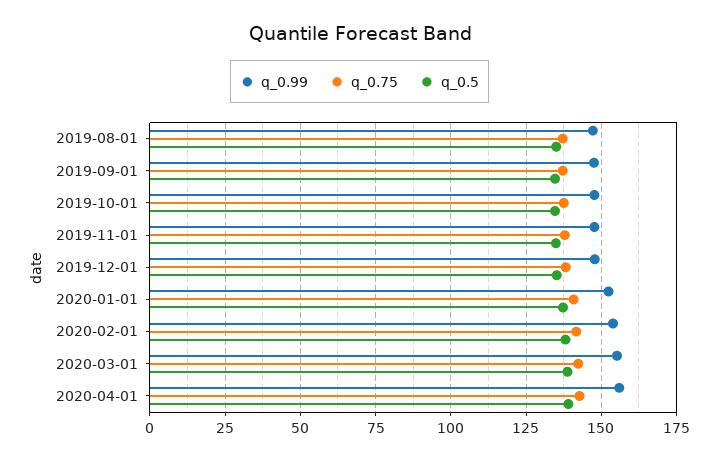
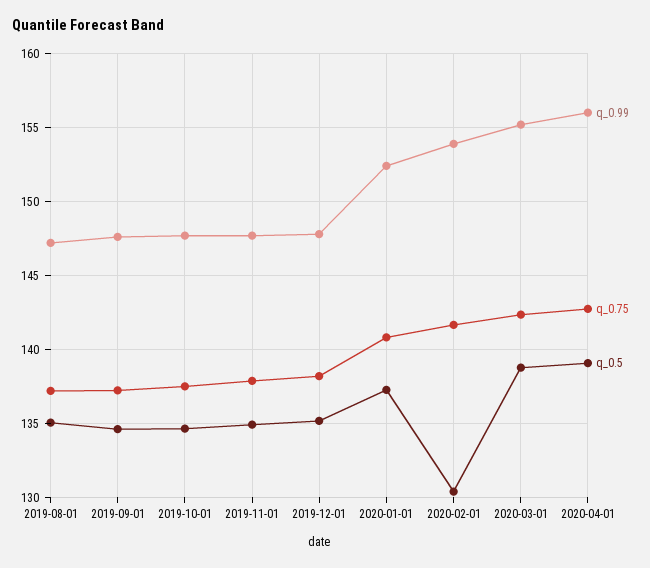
  {
    "q_0.99": {
      "2019-08-01": 147,
      "2019-09-01": 147.5,
      "2019-10-01": 147.5,
      "2019-11-01": 147.5,
      "2019-12-01": 148,
      "2020-01-01": 152.5,
      "2020-02-01": 154,
      "2020-03-01": 155,
      "2020-04-01": 156
    },
    "q_0.75": {
      "2019-08-01": 137,
      "2019-09-01": 137,
      "2019-10-01": 137.5,
      "2019-11-01": 138,
      "2019-12-01": 138,
      "2020-01-01": 141,
      "2020-02-01": 141.5,
      "2020-03-01": 142.5,
      "2020-04-01": 142.5
    },
    "q_0.5": {
      "2019-08-01": 135,
      "2019-09-01": 134.5,
      "2019-10-01": 134.5,
      "2019-11-01": 135,
      "2019-12-01": 135,
      "2020-01-01": 137.5,
-     "2020-02-01": 137.5,
+     "2020-02-01": 130.5,
      "2020-03-01": 139,
      "2020-04-01": 139
    }
  }

